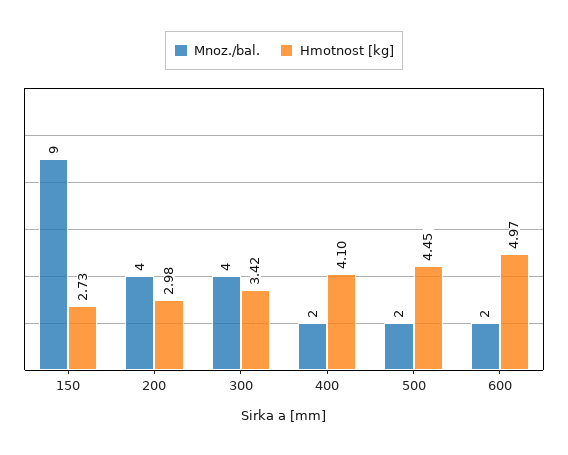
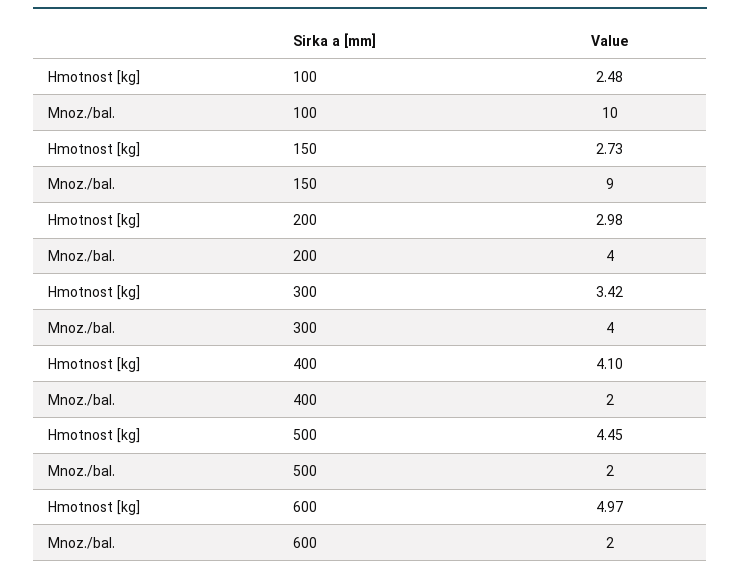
  {
    "Mnoz./bal.": {
      "150": 9,
      "200": 4,
      "300": 4,
      "400": 2,
      "500": 2,
-     "600": 2
+     "600": 2,
+     "100": 10
    },
    "Hmotnost [kg]": {
      "150": 2.73,
      "200": 2.98,
      "300": 3.42,
      "400": 4.1,
      "500": 4.45,
-     "600": 4.97
+     "600": 4.97,
+     "100": 2.48
    }
  }

